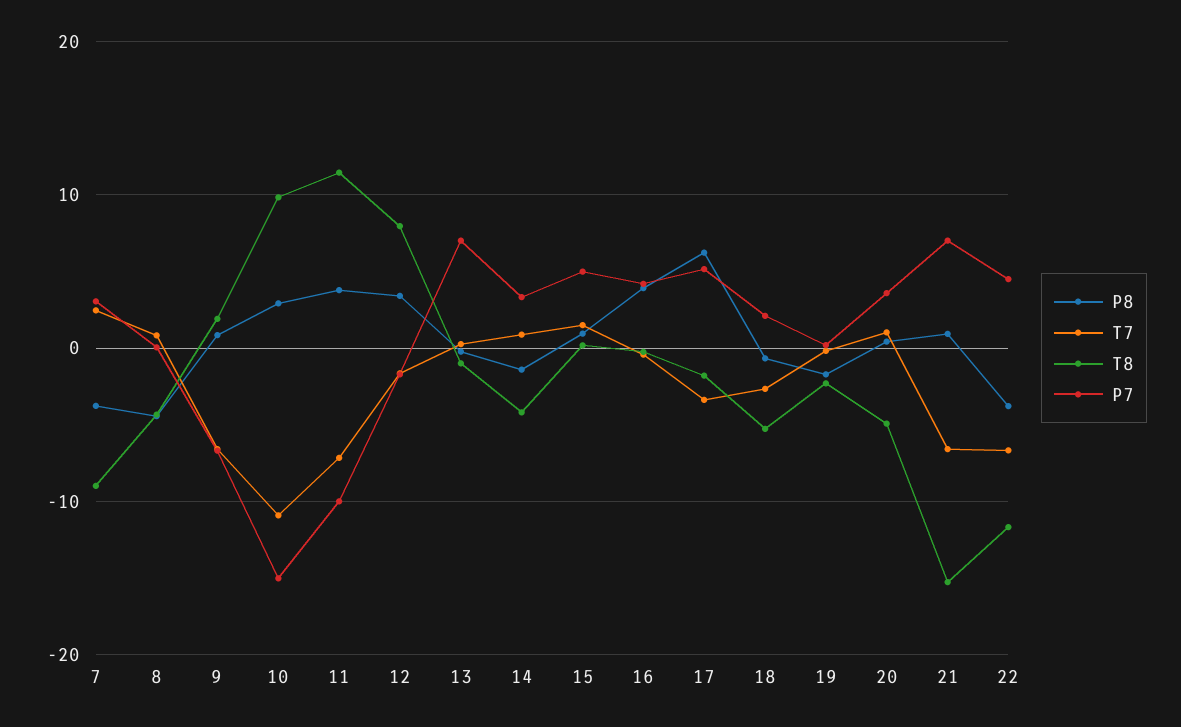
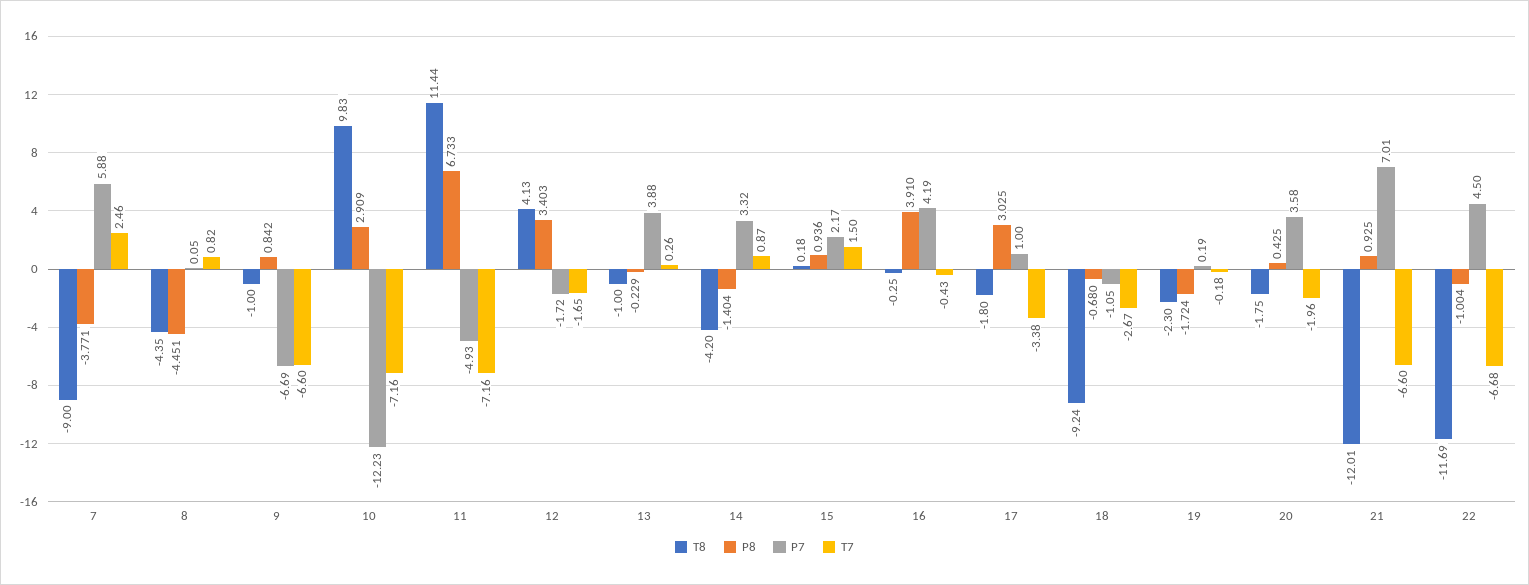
  {
    "P8": {
      "7": -3.771,
      "8": -4.451,
      "9": 0.842,
      "10": 2.909,
-     "11": 4,
+     "11": 6.733,
      "12": 3.403,
      "13": -0.229,
      "14": -1.404,
      "15": 0.936,
      "16": 3.91,
-     "17": 6,
+     "17": 3.025,
      "18": -0.68,
      "19": -1.724,
      "20": 0.425,
      "21": 0.925,
-     "22": -4
+     "22": -1.004
    },
    "T7": {
      "7": 2.46,
      "8": 0.82,
      "9": -6.6,
-     "10": -11,
+     "10": -7.16,
      "11": -7.16,
      "12": -1.65,
      "13": 0.26,
      "14": 0.87,
      "15": 1.5,
      "16": -0.43,
      "17": -3.38,
      "18": -2.67,
      "19": -0.18,
-     "20": 1,
+     "20": -1.96,
      "21": -6.6,
      "22": -6.68
    },
    "T8": {
      "7": -9,
      "8": -4.35,
-     "9": 2,
+     "9": -1,
      "10": 9.83,
      "11": 11.44,
-     "12": 8,
+     "12": 4.13,
      "13": -1,
      "14": -4.2,
      "15": 0.18,
      "16": -0.25,
      "17": -1.8,
-     "18": -5,
+     "18": -9.24,
      "19": -2.3,
-     "20": -5,
+     "20": -1.75,
-     "21": -15,
+     "21": -12.01,
      "22": -11.69
    },
    "P7": {
-     "7": 3,
+     "7": 5.88,
      "8": 0.05,
      "9": -6.69,
-     "10": -15,
+     "10": -12.23,
-     "11": -10,
+     "11": -4.93,
      "12": -1.72,
-     "13": 7,
+     "13": 3.88,
      "14": 3.32,
-     "15": 5,
+     "15": 2.17,
      "16": 4.19,
-     "17": 5,
+     "17": 1,
-     "18": 2,
+     "18": -1.05,
      "19": 0.19,
      "20": 3.58,
      "21": 7.01,
      "22": 4.5
    }
  }

